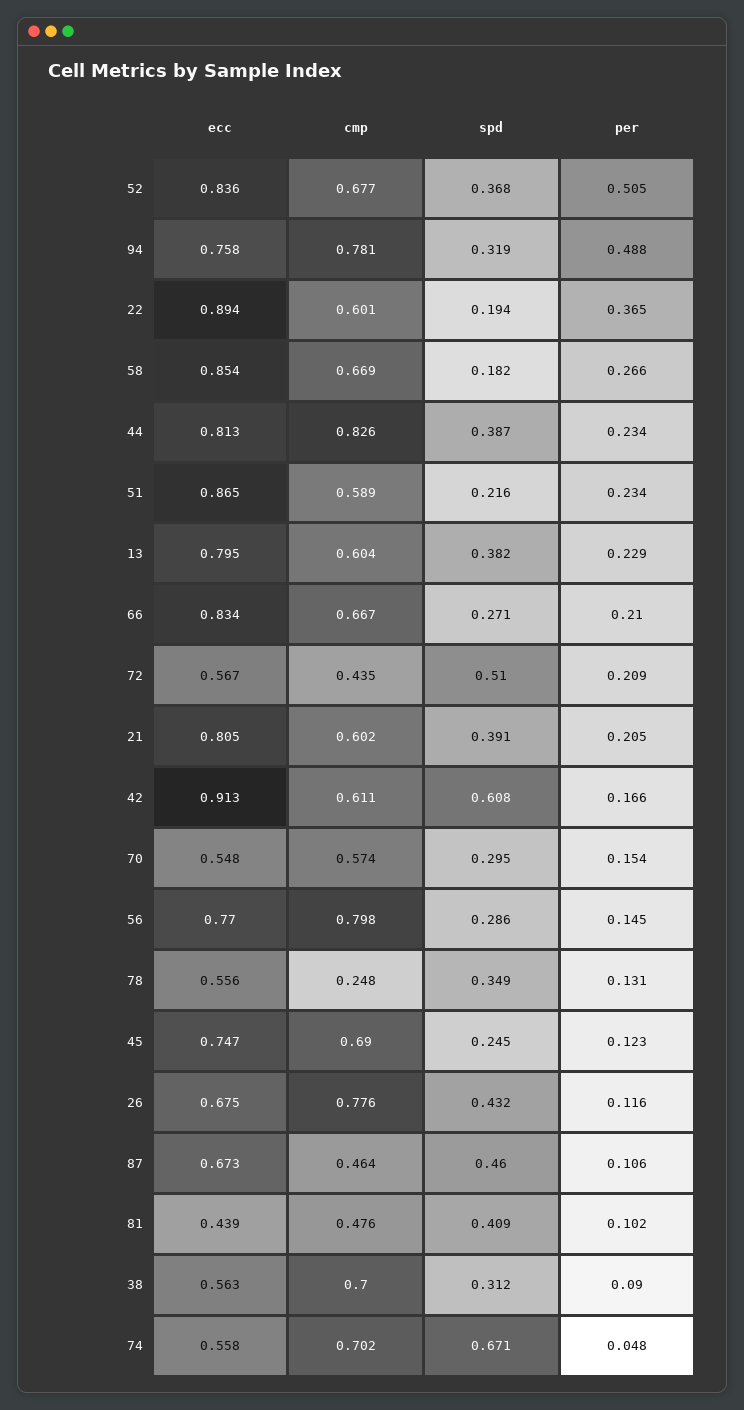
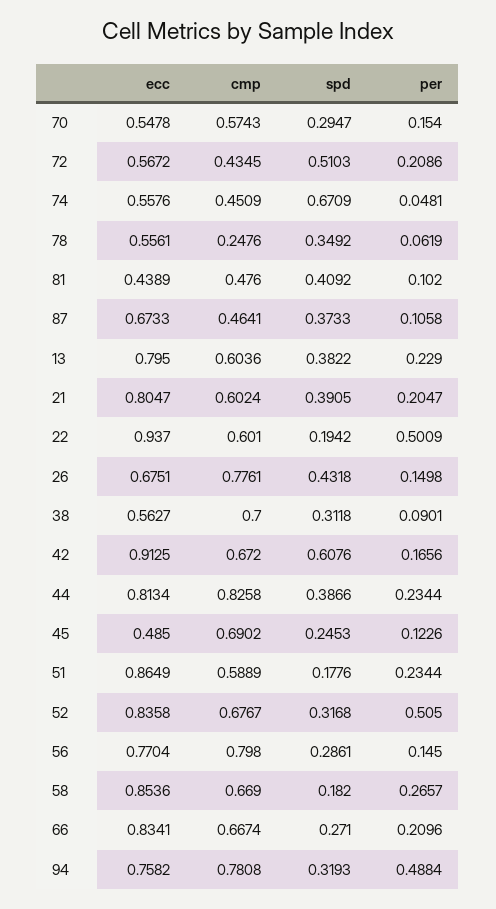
  {
    "ecc": {
      "52": 0.8358,
      "94": 0.7582,
-     "22": 0.894,
+     "22": 0.937,
      "58": 0.8536,
      "44": 0.8134,
      "51": 0.8649,
      "13": 0.795,
      "66": 0.8341,
      "72": 0.5672,
      "21": 0.8047,
      "42": 0.9125,
      "70": 0.5478,
      "56": 0.7704,
      "78": 0.5561,
-     "45": 0.747,
+     "45": 0.485,
      "26": 0.6751,
      "87": 0.6733,
      "81": 0.4389,
      "38": 0.5627,
      "74": 0.5576
    },
    "cmp": {
      "52": 0.6767,
      "94": 0.7808,
      "22": 0.601,
      "58": 0.669,
      "44": 0.8258,
      "51": 0.5889,
      "13": 0.6036,
      "66": 0.6674,
      "72": 0.4345,
      "21": 0.6024,
-     "42": 0.611,
+     "42": 0.672,
      "70": 0.5743,
      "56": 0.798,
      "78": 0.2476,
      "45": 0.6902,
      "26": 0.7761,
      "87": 0.4641,
      "81": 0.476,
      "38": 0.7,
-     "74": 0.702
+     "74": 0.4509
    },
    "spd": {
-     "52": 0.368,
+     "52": 0.3168,
      "94": 0.3193,
      "22": 0.1942,
      "58": 0.182,
      "44": 0.3866,
-     "51": 0.216,
+     "51": 0.1776,
      "13": 0.3822,
      "66": 0.271,
      "72": 0.5103,
      "21": 0.3905,
      "42": 0.6076,
      "70": 0.2947,
      "56": 0.2861,
      "78": 0.3492,
      "45": 0.2453,
      "26": 0.4318,
-     "87": 0.46,
+     "87": 0.3733,
      "81": 0.4092,
      "38": 0.3118,
      "74": 0.6709
    },
    "per": {
      "52": 0.505,
      "94": 0.4884,
-     "22": 0.365,
+     "22": 0.5009,
      "58": 0.2657,
      "44": 0.2344,
      "51": 0.2344,
      "13": 0.229,
      "66": 0.2096,
      "72": 0.2086,
      "21": 0.2047,
      "42": 0.1656,
      "70": 0.154,
      "56": 0.145,
-     "78": 0.131,
+     "78": 0.0619,
      "45": 0.1226,
-     "26": 0.116,
+     "26": 0.1498,
      "87": 0.1058,
      "81": 0.102,
      "38": 0.0901,
      "74": 0.0481
    }
  }

